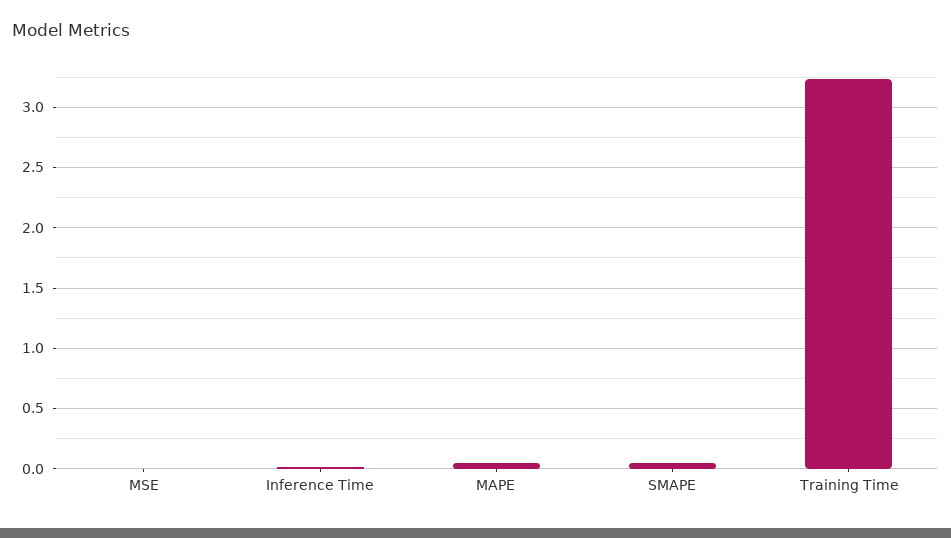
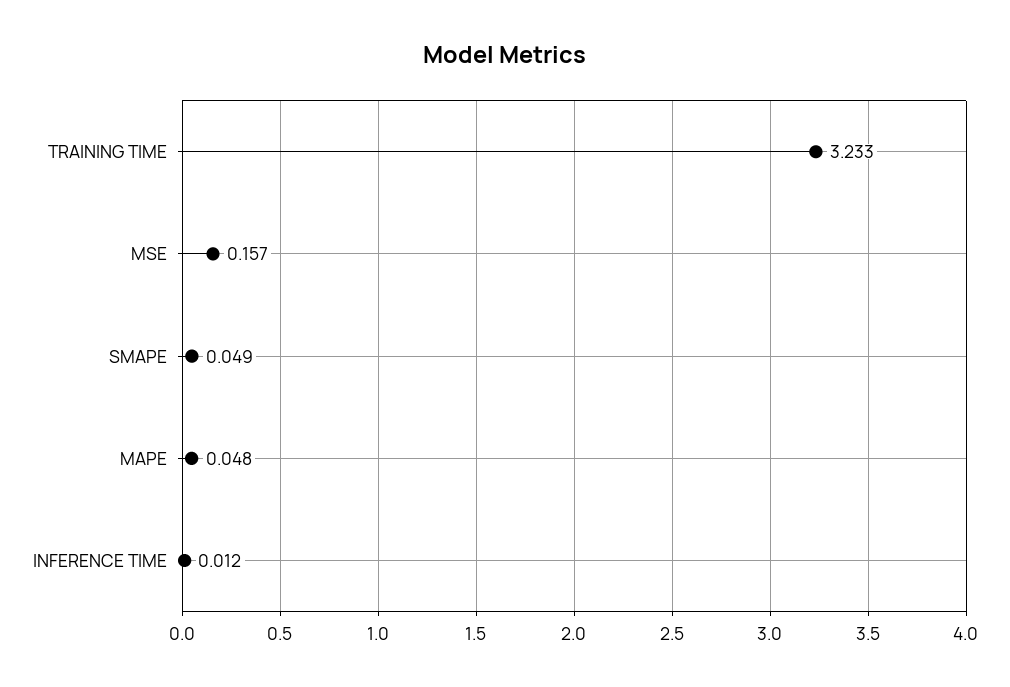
  {
-   "MSE": 0,
+   "MSE": 0.157,
    "Inference Time": 0.012,
    "MAPE": 0.048,
    "SMAPE": 0.049,
    "Training Time": 3.233
  }

